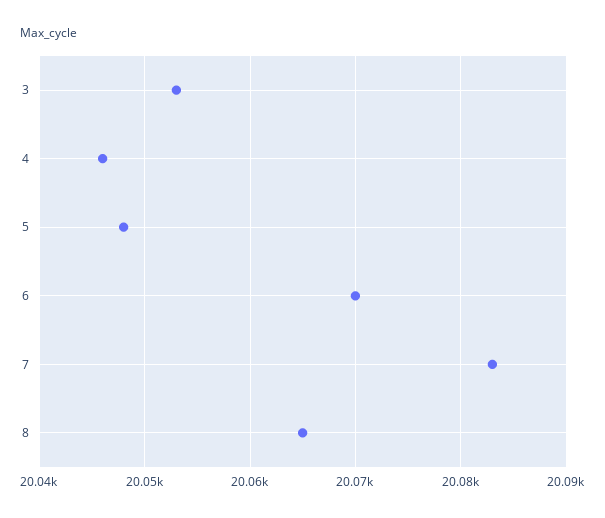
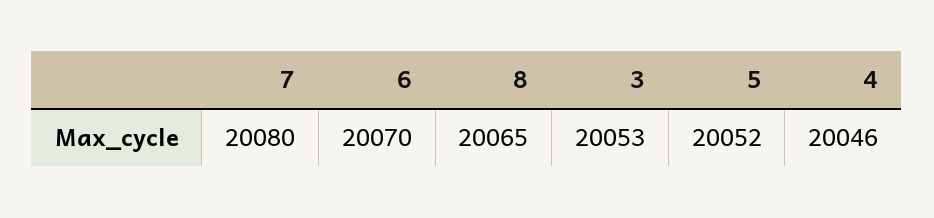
  {
    "3": 20053,
    "4": 20046,
-   "5": 20048,
+   "5": 20052,
    "6": 20070,
-   "7": 20083,
+   "7": 20080,
    "8": 20065
  }

